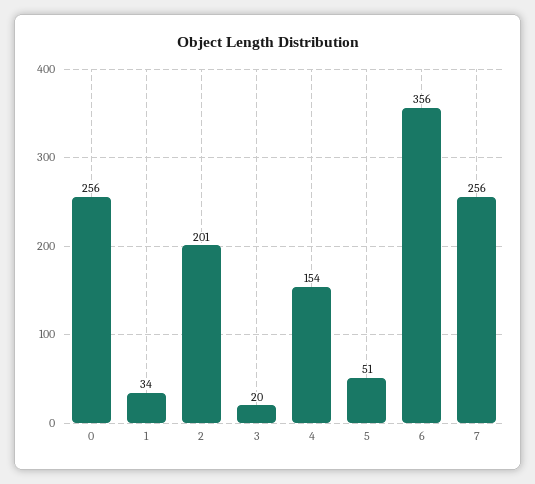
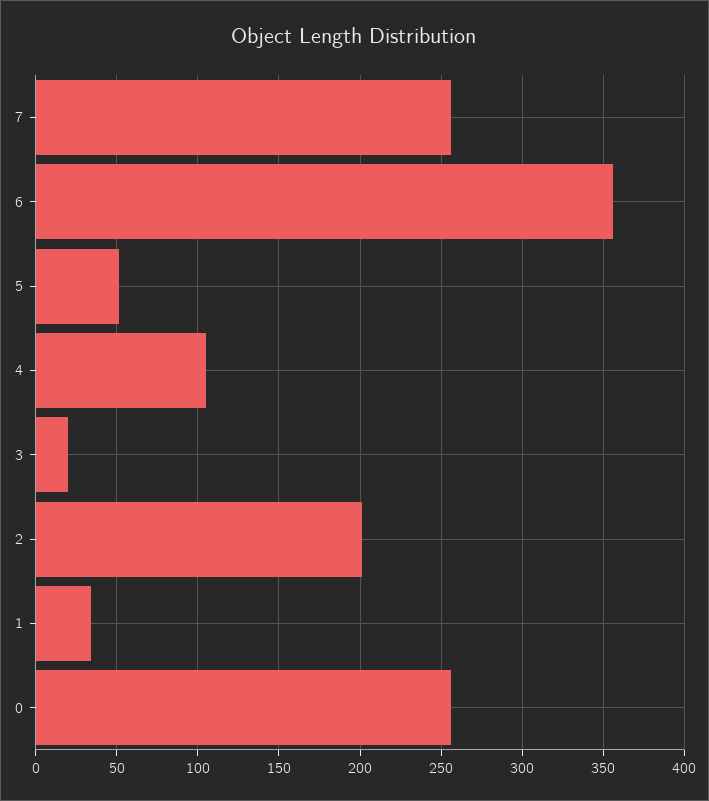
  {
    "0": 256,
    "1": 34,
    "2": 201,
    "3": 20,
-   "4": 154,
+   "4": 105,
    "5": 51,
    "6": 356,
    "7": 256
  }

